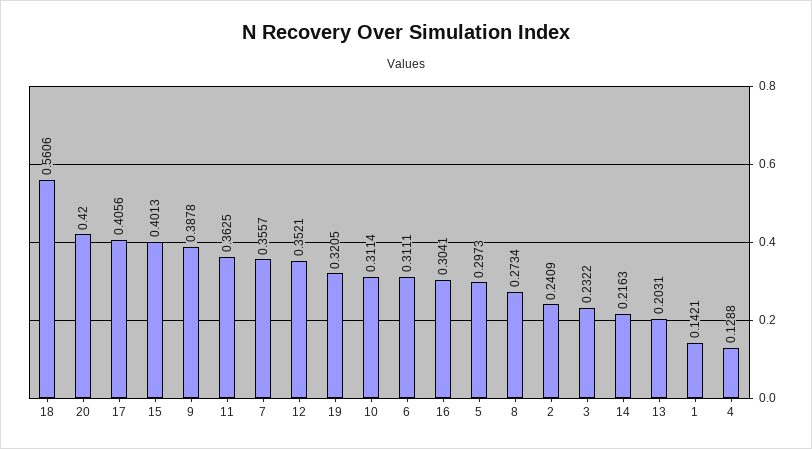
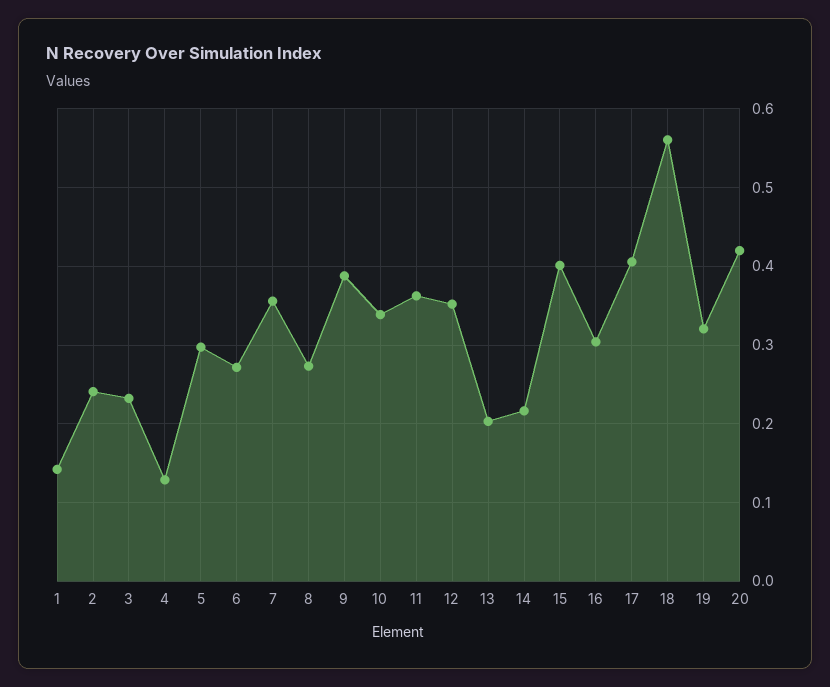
  {
    "18": 0.5606,
    "20": 0.42,
    "17": 0.4056,
    "15": 0.4013,
    "9": 0.3878,
    "11": 0.3625,
    "7": 0.3557,
    "12": 0.3521,
    "19": 0.3205,
-   "10": 0.3114,
+   "10": 0.34,
-   "6": 0.3111,
+   "6": 0.27,
    "16": 0.3041,
    "5": 0.2973,
    "8": 0.2734,
    "2": 0.2409,
    "3": 0.2322,
    "14": 0.2163,
    "13": 0.2031,
    "1": 0.1421,
    "4": 0.1288
  }

